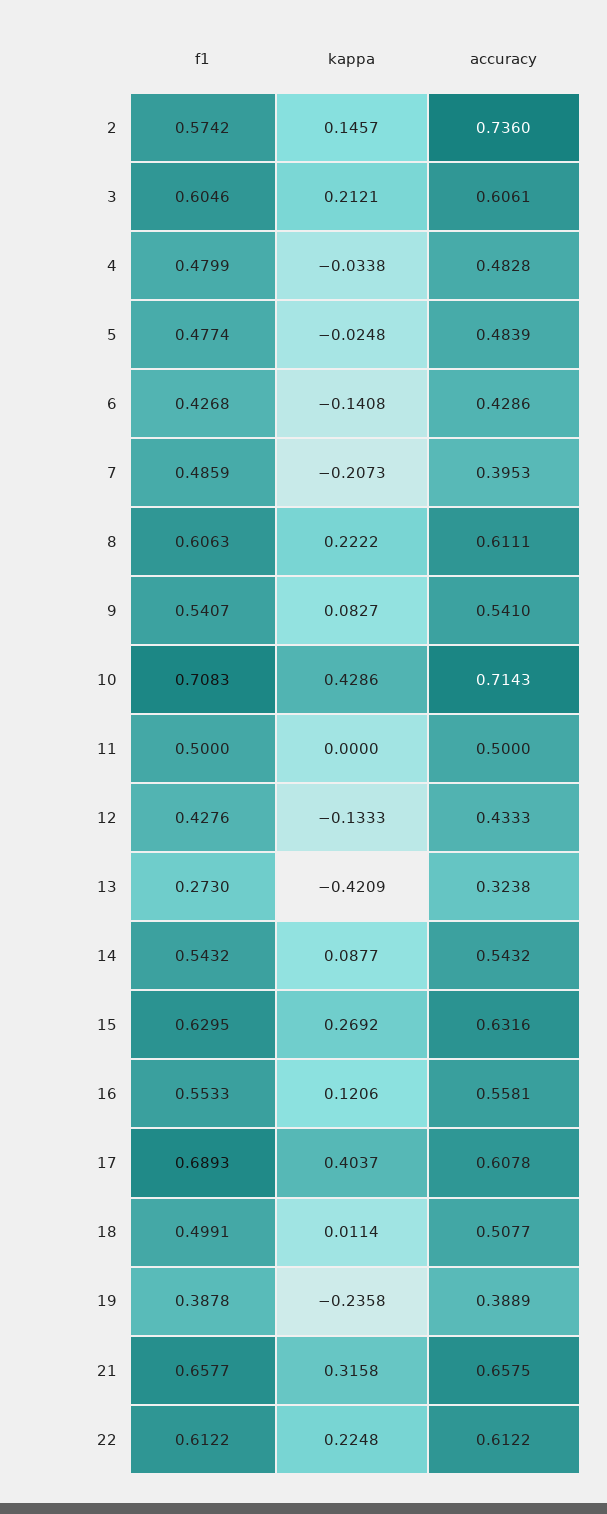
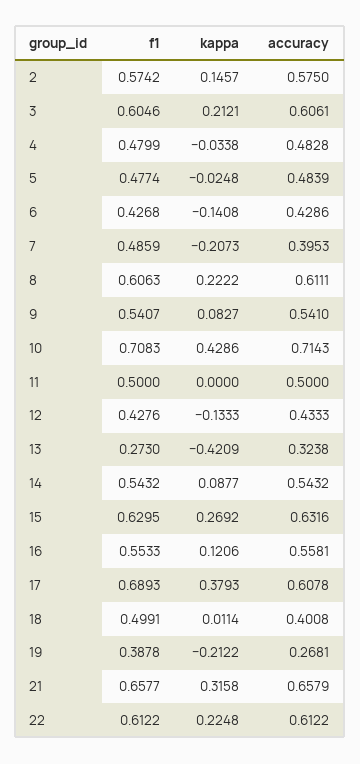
  {
    "f1": {
      "2": 0.5742,
      "3": 0.6046,
      "4": 0.4799,
      "5": 0.4774,
      "6": 0.4268,
      "7": 0.4859,
      "8": 0.6063,
      "9": 0.5407,
      "10": 0.7083,
      "11": 0.5,
      "12": 0.4276,
      "13": 0.273,
      "14": 0.5432,
      "15": 0.6295,
      "16": 0.5533,
      "17": 0.6893,
      "18": 0.4991,
      "19": 0.3878,
      "21": 0.6577,
      "22": 0.6122
    },
    "kappa": {
      "2": 0.1457,
      "3": 0.2121,
      "4": -0.0338,
      "5": -0.0248,
      "6": -0.1408,
      "7": -0.2073,
      "8": 0.2222,
      "9": 0.0827,
      "10": 0.4286,
      "11": 0,
      "12": -0.1333,
      "13": -0.4209,
      "14": 0.0877,
      "15": 0.2692,
      "16": 0.1206,
-     "17": 0.4037,
+     "17": 0.3793,
      "18": 0.0114,
-     "19": -0.2358,
+     "19": -0.2122,
      "21": 0.3158,
      "22": 0.2248
    },
    "accuracy": {
-     "2": 0.736,
+     "2": 0.575,
      "3": 0.6061,
      "4": 0.4828,
      "5": 0.4839,
      "6": 0.4286,
      "7": 0.3953,
      "8": 0.6111,
      "9": 0.541,
      "10": 0.7143,
      "11": 0.5,
      "12": 0.4333,
      "13": 0.3238,
      "14": 0.5432,
      "15": 0.6316,
      "16": 0.5581,
      "17": 0.6078,
-     "18": 0.5077,
+     "18": 0.4008,
-     "19": 0.3889,
+     "19": 0.2681,
-     "21": 0.6575,
+     "21": 0.6579,
      "22": 0.6122
    }
  }

